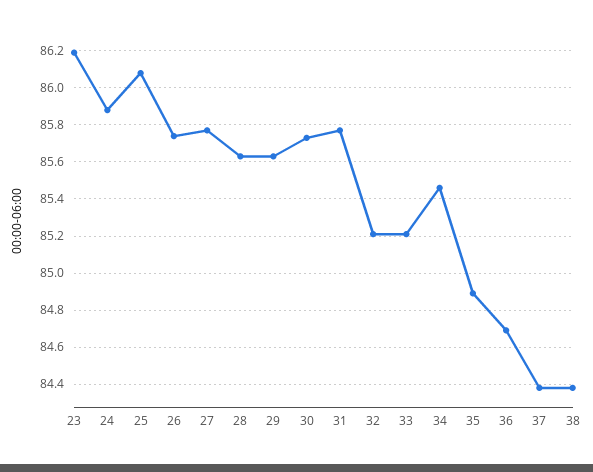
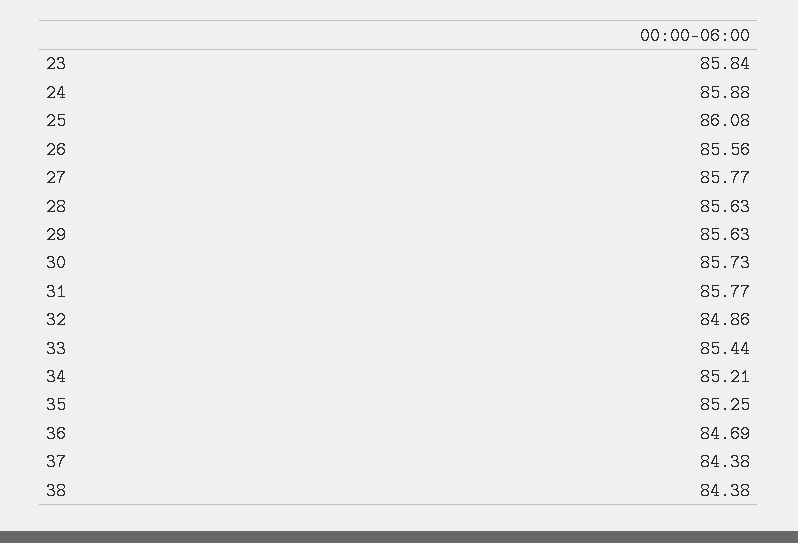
  {
-   "23": 86.2,
+   "23": 85.84,
    "24": 85.88,
    "25": 86.08,
-   "26": 85.75,
+   "26": 85.56,
    "27": 85.77,
    "28": 85.63,
    "29": 85.63,
    "30": 85.73,
    "31": 85.77,
-   "32": 85.2,
+   "32": 84.86,
-   "33": 85.2,
+   "33": 85.44,
-   "34": 85.45,
+   "34": 85.21,
-   "35": 84.9,
+   "35": 85.25,
    "36": 84.69,
    "37": 84.38,
    "38": 84.38
  }

